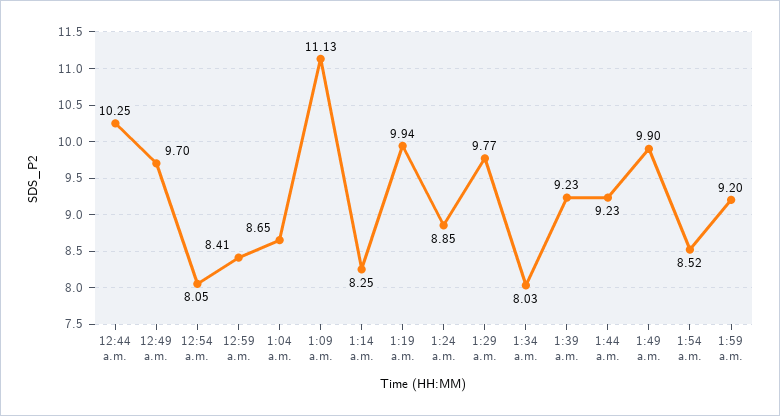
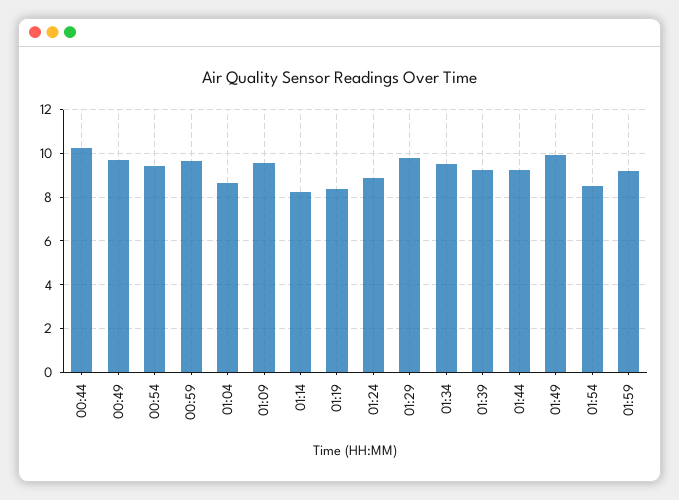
  {
    "12:44 a.m.": 10.25,
    "12:49 a.m.": 9.7,
-   "12:54 a.m.": 8.05,
+   "12:54 a.m.": 9.5,
-   "12:59 a.m.": 8.41,
+   "12:59 a.m.": 9.5,
    "1:04 a.m.": 8.65,
-   "1:09 a.m.": 11.13,
+   "1:09 a.m.": 9.5,
    "1:14 a.m.": 8.25,
-   "1:19 a.m.": 9.94,
+   "1:19 a.m.": 8.5,
    "1:24 a.m.": 8.85,
    "1:29 a.m.": 9.77,
-   "1:34 a.m.": 8.03,
+   "1:34 a.m.": 9.5,
    "1:39 a.m.": 9.23,
    "1:44 a.m.": 9.23,
    "1:49 a.m.": 9.9,
    "1:54 a.m.": 8.52,
    "1:59 a.m.": 9.2
  }

